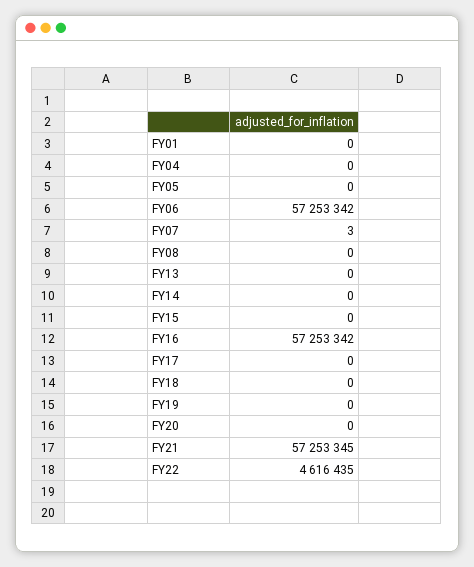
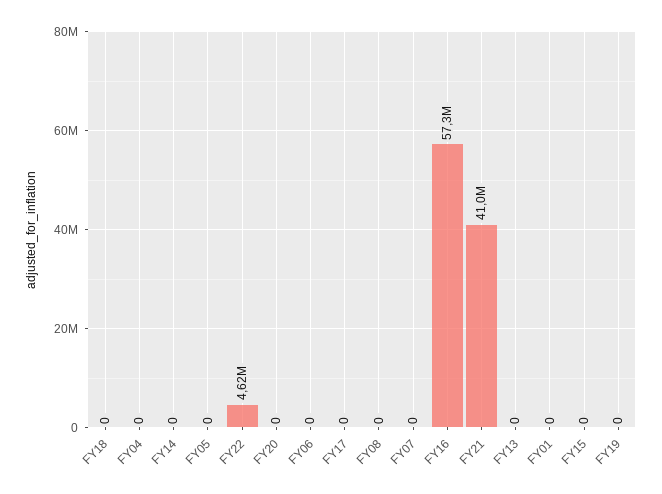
  {
    "FY01": 0,
    "FY04": 0,
    "FY05": 0,
-   "FY06": 57253342,
+   "FY06": 0,
-   "FY07": 3,
+   "FY07": 0,
    "FY08": 0,
    "FY13": 0,
    "FY14": 0,
    "FY15": 0,
    "FY16": 57253342,
    "FY17": 0,
    "FY18": 0,
    "FY19": 0,
    "FY20": 0,
-   "FY21": 57253345,
+   "FY21": 41000000,
    "FY22": 4616435
  }

